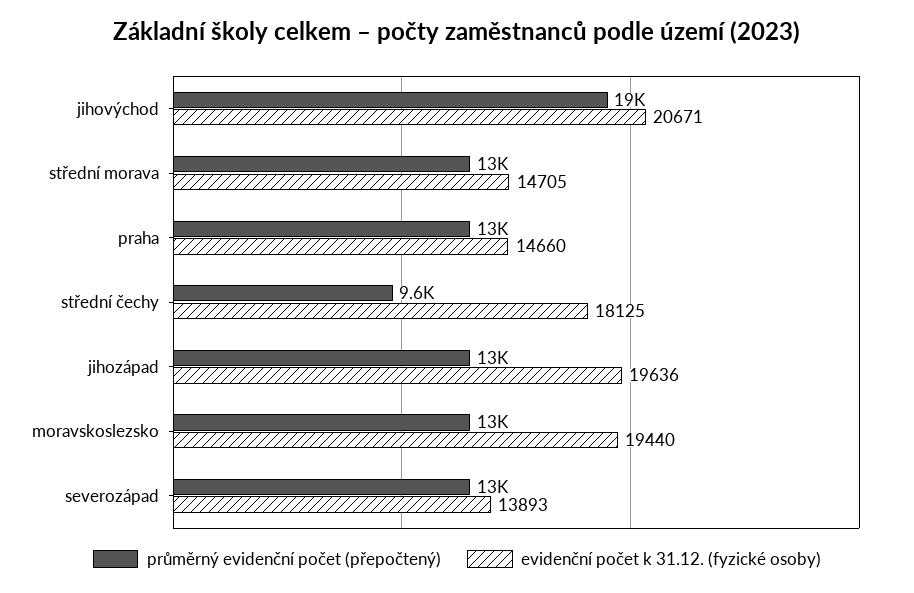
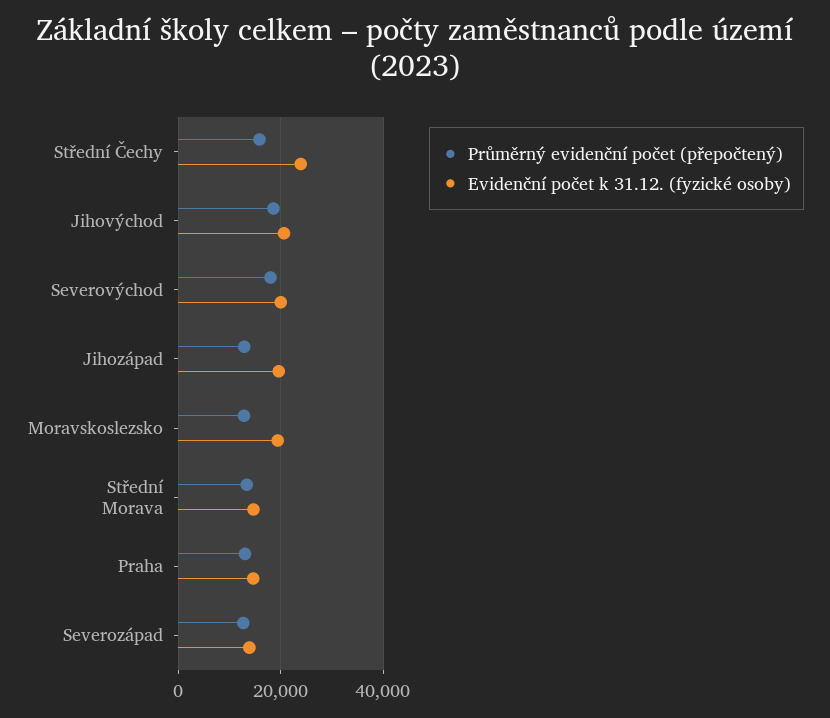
  {
    "průměrný evidenční počet (přepočtený)": {
      "jihovýchod": 19000,
      "střední morava": 13000,
      "praha": 13000,
-     "střední čechy": 9600,
+     "střední čechy": 16000,
      "jihozápad": 13000,
      "moravskoslezsko": 13000,
-     "severozápad": 13000
+     "severozápad": 13000,
+     "Severovýchod": 18000
    },
    "evidenční počet k 31.12. (fyzické osoby)": {
      "jihovýchod": 20671,
      "střední morava": 14705,
      "praha": 14660,
-     "střední čechy": 18125,
+     "střední čechy": 24000,
      "jihozápad": 19636,
      "moravskoslezsko": 19440,
-     "severozápad": 13893
+     "severozápad": 13893,
+     "Severovýchod": 20000
    }
  }

